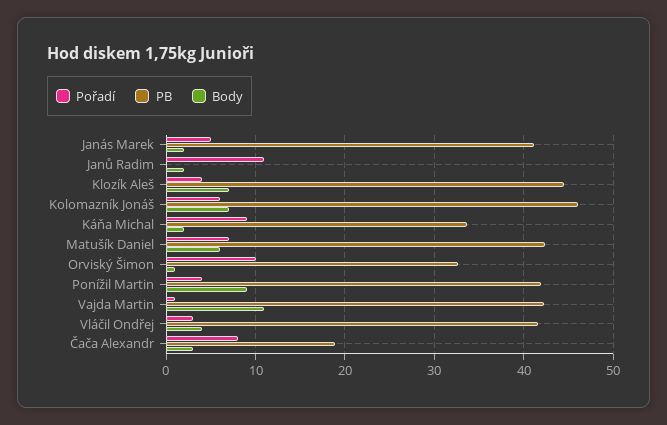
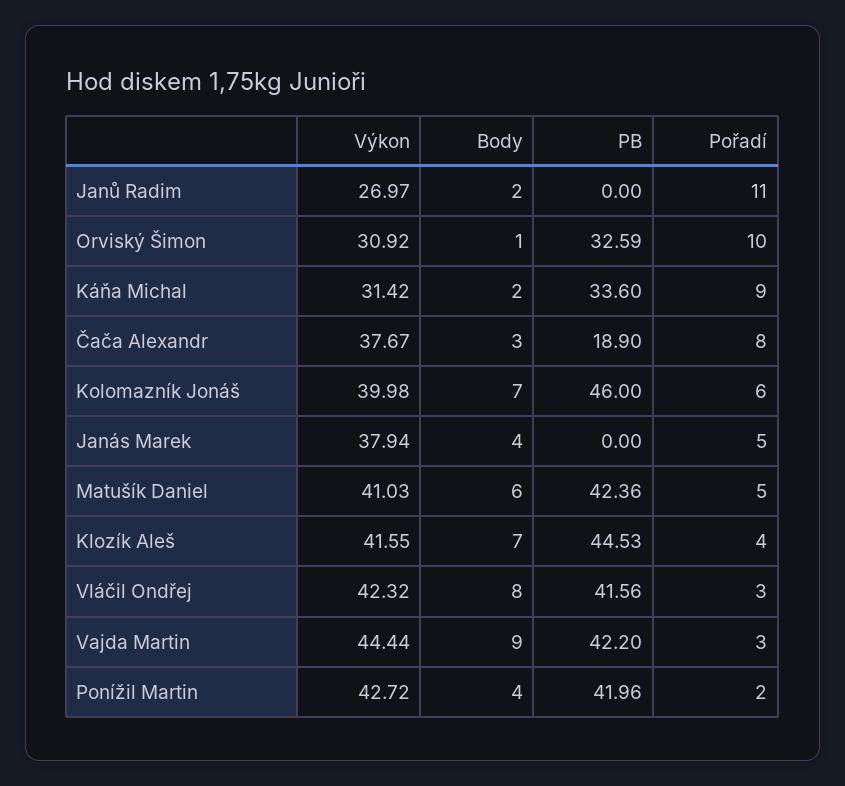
  {
    "Pořadí": {
      "Janás Marek": 5,
      "Janů Radim": 11,
      "Klozík Aleš": 4,
      "Kolomazník Jonáš": 6,
      "Káňa Michal": 9,
-     "Matušík Daniel": 7,
+     "Matušík Daniel": 5,
      "Orviský Šimon": 10,
-     "Ponížil Martin": 4,
+     "Ponížil Martin": 2,
-     "Vajda Martin": 1,
+     "Vajda Martin": 3,
      "Vláčil Ondřej": 3,
      "Čača Alexandr": 8
    },
    "PB": {
-     "Janás Marek": 41,
+     "Janás Marek": 0,
      "Janů Radim": 0,
      "Klozík Aleš": 44.53,
      "Kolomazník Jonáš": 46,
      "Káňa Michal": 33.6,
      "Matušík Daniel": 42.36,
      "Orviský Šimon": 32.59,
      "Ponížil Martin": 41.96,
      "Vajda Martin": 42.2,
      "Vláčil Ondřej": 41.56,
      "Čača Alexandr": 18.9
    },
    "Body": {
-     "Janás Marek": 2,
+     "Janás Marek": 4,
      "Janů Radim": 2,
      "Klozík Aleš": 7,
      "Kolomazník Jonáš": 7,
      "Káňa Michal": 2,
      "Matušík Daniel": 6,
      "Orviský Šimon": 1,
-     "Ponížil Martin": 9,
+     "Ponížil Martin": 4,
-     "Vajda Martin": 11,
+     "Vajda Martin": 9,
-     "Vláčil Ondřej": 4,
+     "Vláčil Ondřej": 8,
      "Čača Alexandr": 3
-   }
+   },
+   "Výkon": {
+     "Janů Radim": 26.97,
+     "Orviský Šimon": 30.92,
+     "Káňa Michal": 31.42,
+     "Čača Alexandr": 37.67,
+     "Kolomazník Jonáš": 39.98,
+     "Janás Marek": 37.94,
+     "Matušík Daniel": 41.03,
+     "Klozík Aleš": 41.55,
+     "Vláčil Ondřej": 42.32,
+     "Vajda Martin": 44.44,
+     "Ponížil Martin": 42.72
+   }
  }

